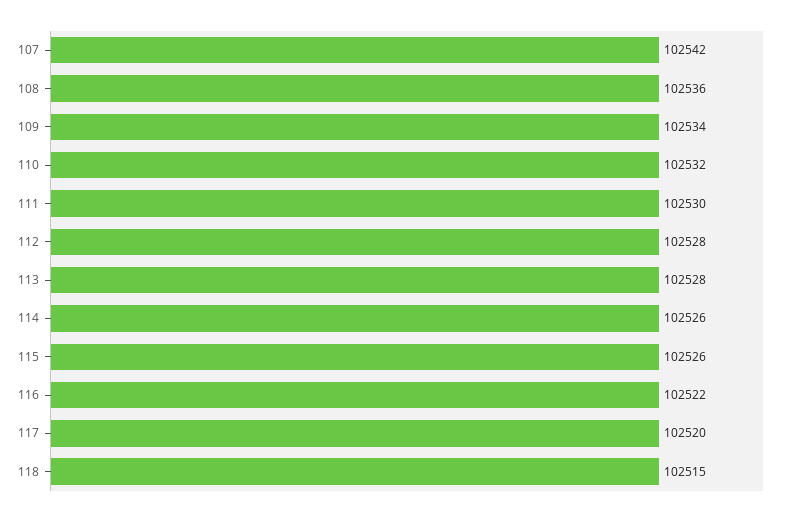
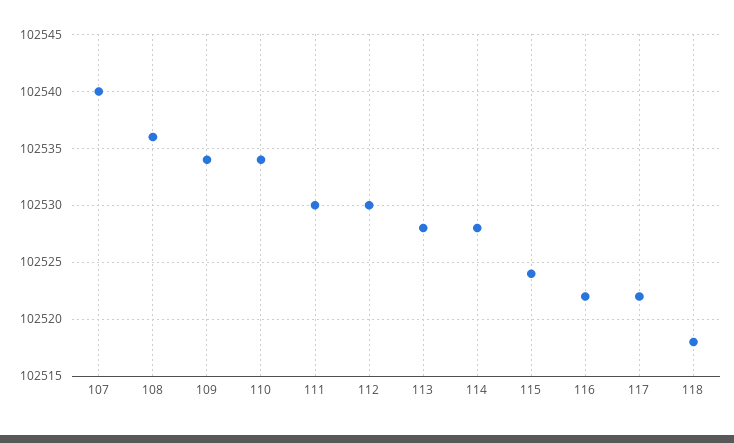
  {
-   "107": 102542,
+   "107": 102540,
    "108": 102536,
    "109": 102534,
-   "110": 102532,
+   "110": 102534,
    "111": 102530,
-   "112": 102528,
+   "112": 102530,
    "113": 102528,
-   "114": 102526,
+   "114": 102528,
-   "115": 102526,
+   "115": 102524,
    "116": 102522,
-   "117": 102520,
+   "117": 102522,
-   "118": 102515
+   "118": 102518
  }

